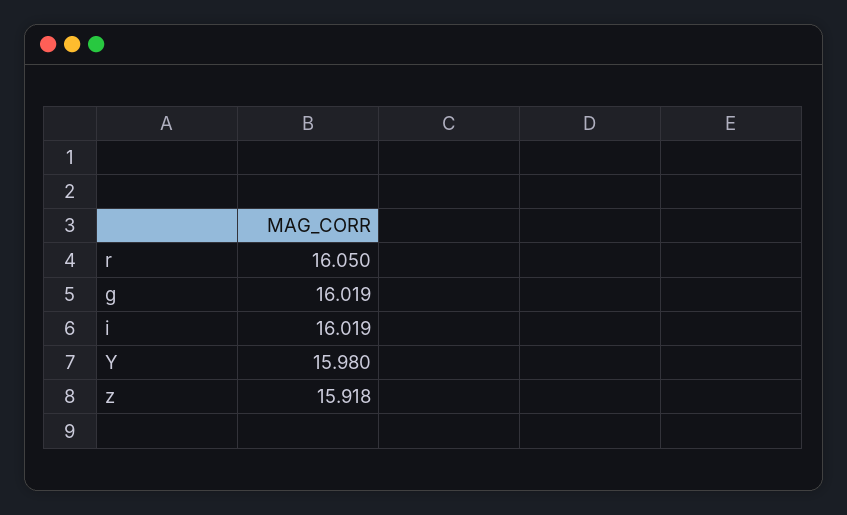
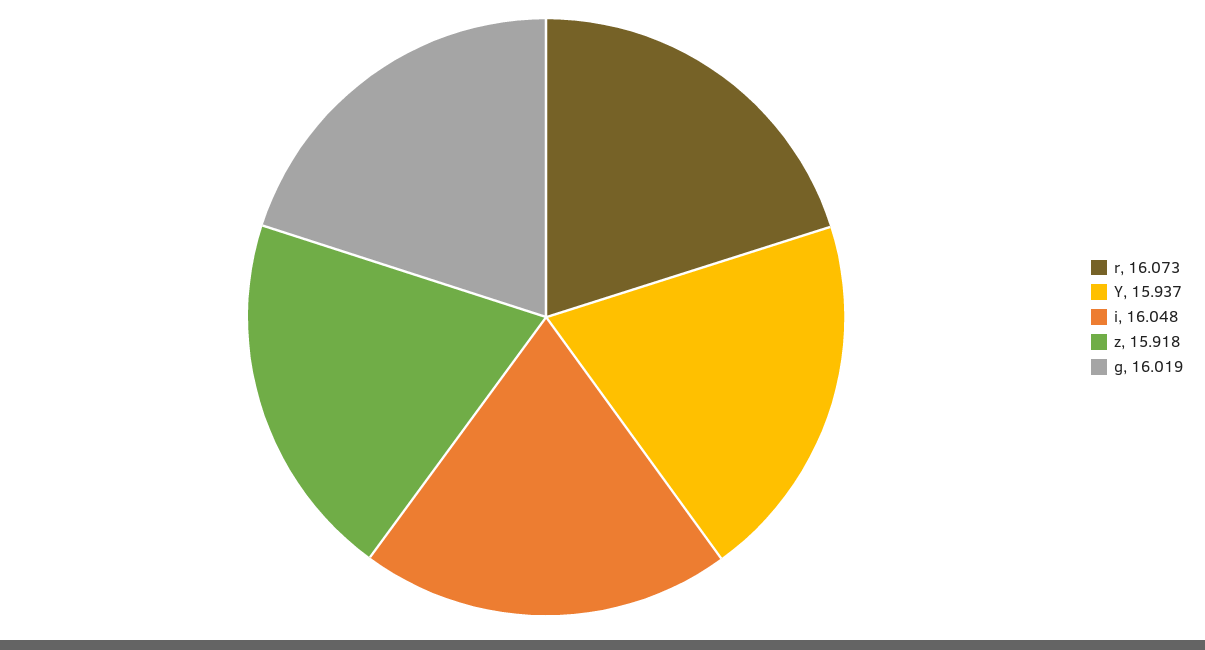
  {
-   "r": 16.05,
+   "r": 16.073,
    "g": 16.019,
-   "i": 16.019,
+   "i": 16.048,
-   "Y": 15.98,
+   "Y": 15.937,
    "z": 15.918
  }

